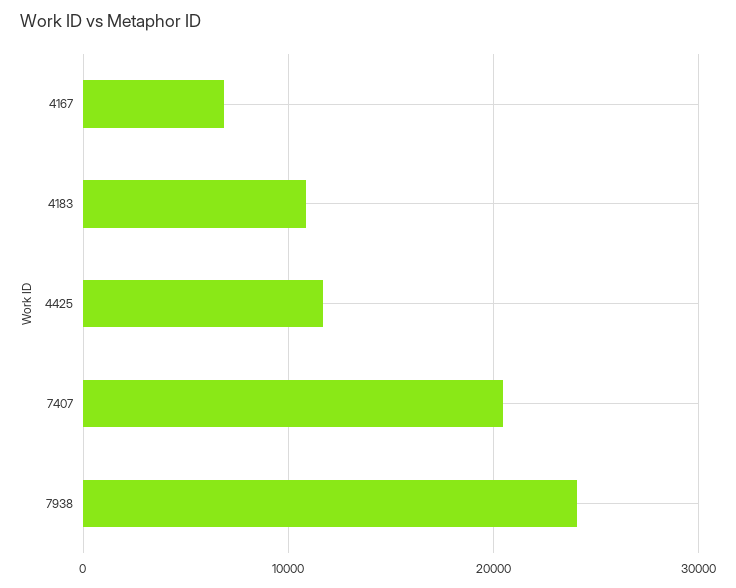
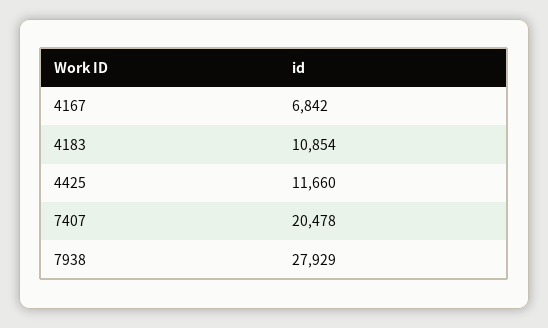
  {
    "4167": 6842,
    "4183": 10854,
    "4425": 11660,
    "7407": 20478,
-   "7938": 24000
+   "7938": 27929
  }

